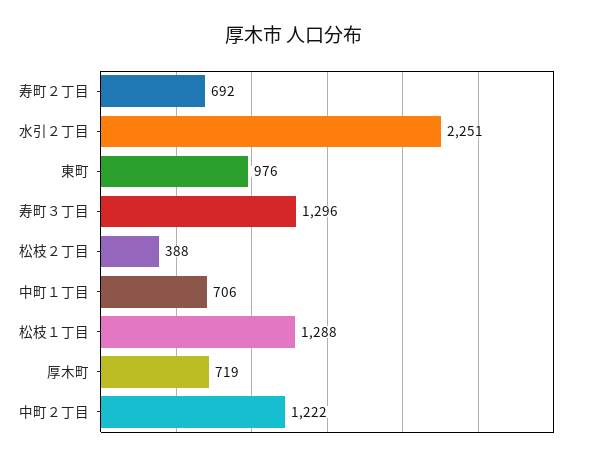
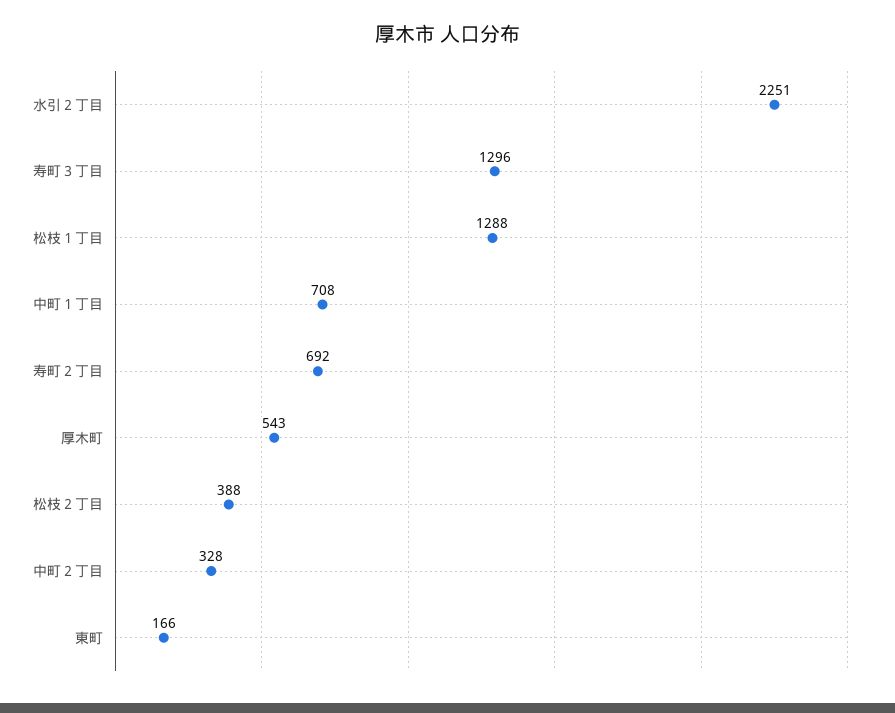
  {
    "寿町２丁目": 692,
    "水引２丁目": 2251,
-   "東町": 976,
+   "東町": 166,
    "寿町３丁目": 1296,
    "松枝２丁目": 388,
-   "中町１丁目": 706,
+   "中町１丁目": 708,
    "松枝１丁目": 1288,
-   "厚木町": 719,
+   "厚木町": 543,
-   "中町２丁目": 1222
+   "中町２丁目": 328
  }

